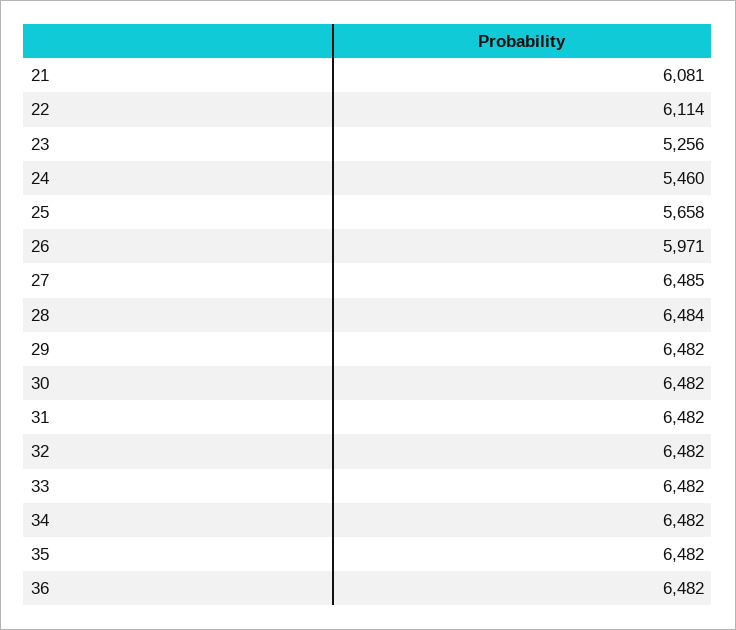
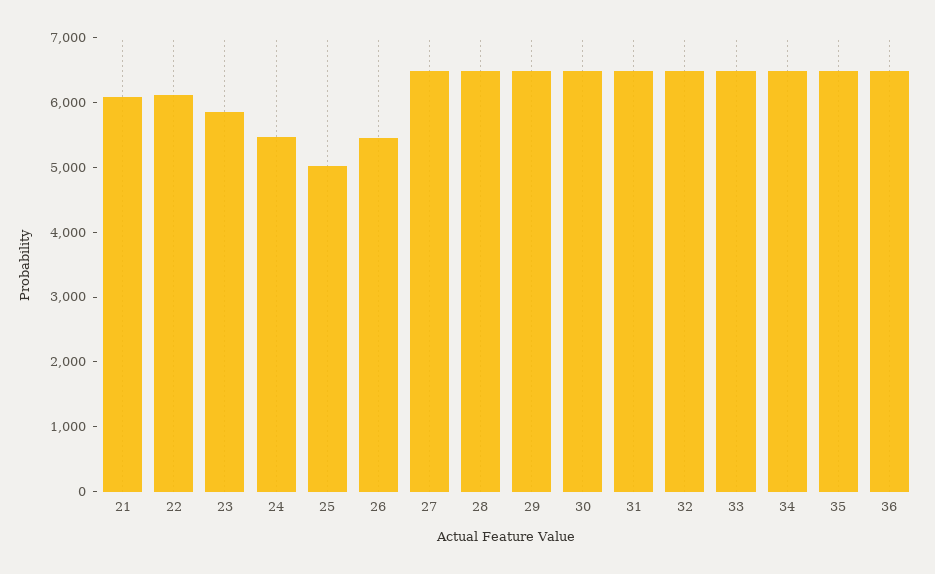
  {
    "21": 6081,
    "22": 6114,
-   "23": 5256,
+   "23": 5800,
    "24": 5460,
-   "25": 5658,
+   "25": 5000,
-   "26": 5971,
+   "26": 5400,
    "27": 6485,
    "28": 6484,
    "29": 6482,
    "30": 6482,
    "31": 6482,
    "32": 6482,
    "33": 6482,
    "34": 6482,
    "35": 6482,
    "36": 6482
  }

